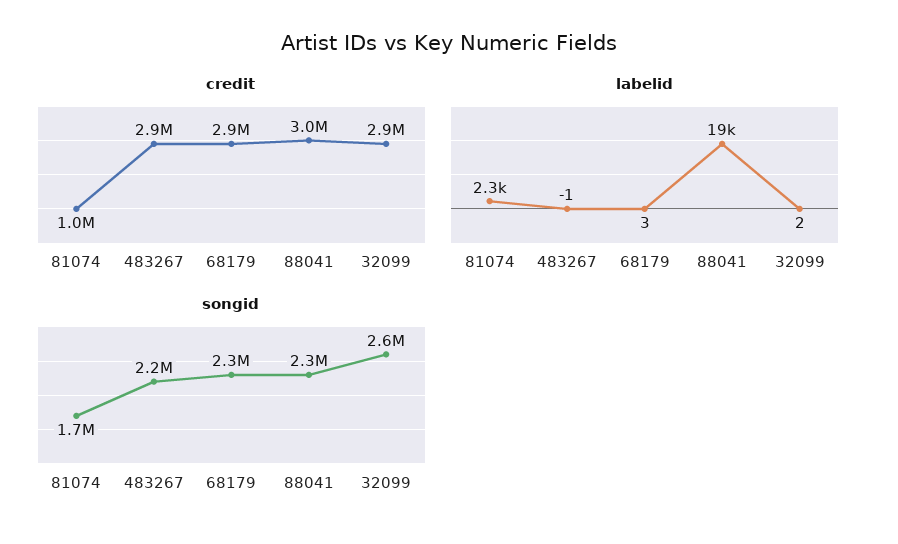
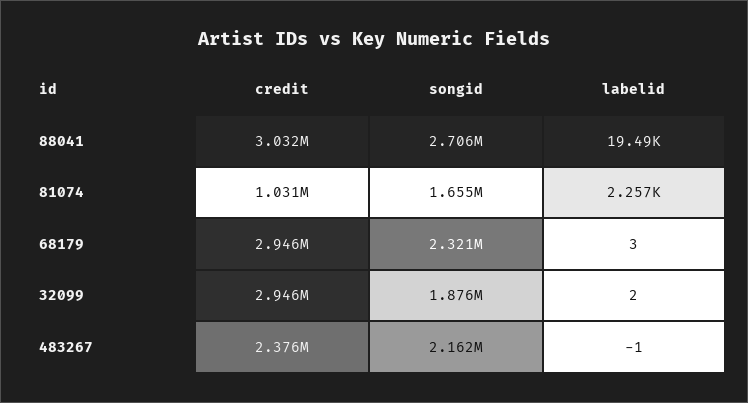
  {
    "credit": {
      "81074": 1031000,
-     "483267": 2900000,
+     "483267": 2376000,
      "68179": 2946000,
      "88041": 3032000,
      "32099": 2946000
    },
    "labelid": {
      "81074": 2257,
      "483267": -1,
      "68179": 3,
      "88041": 19490,
      "32099": 2
    },
    "songid": {
      "81074": 1655000,
      "483267": 2162000,
      "68179": 2321000,
-     "88041": 2300000,
+     "88041": 2706000,
-     "32099": 2600000
+     "32099": 1876000
    }
  }

